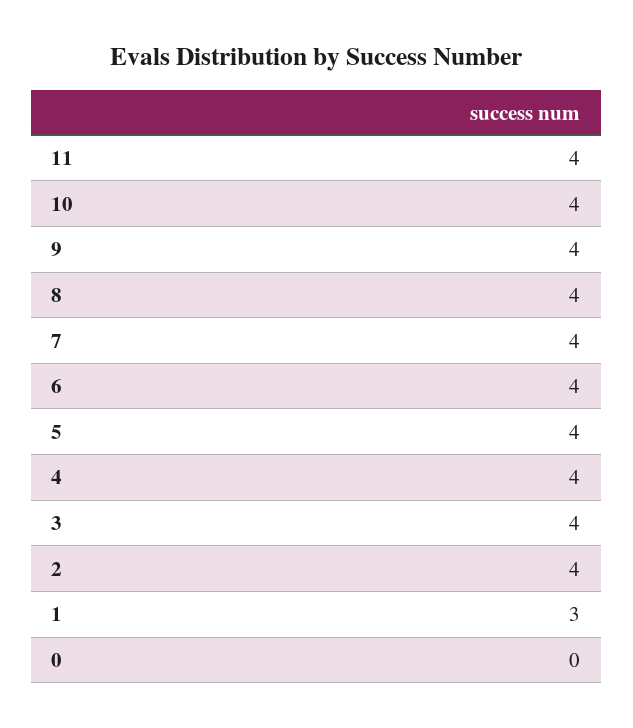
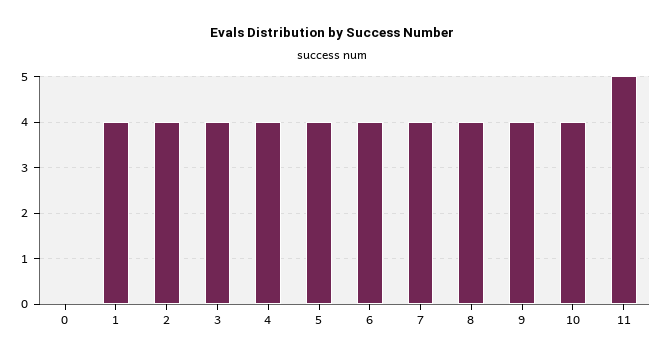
  {
-   "11": 4,
+   "11": 5,
    "10": 4,
    "9": 4,
    "8": 4,
    "7": 4,
    "6": 4,
    "5": 4,
    "4": 4,
    "3": 4,
    "2": 4,
-   "1": 3,
+   "1": 4,
    "0": 0
  }

